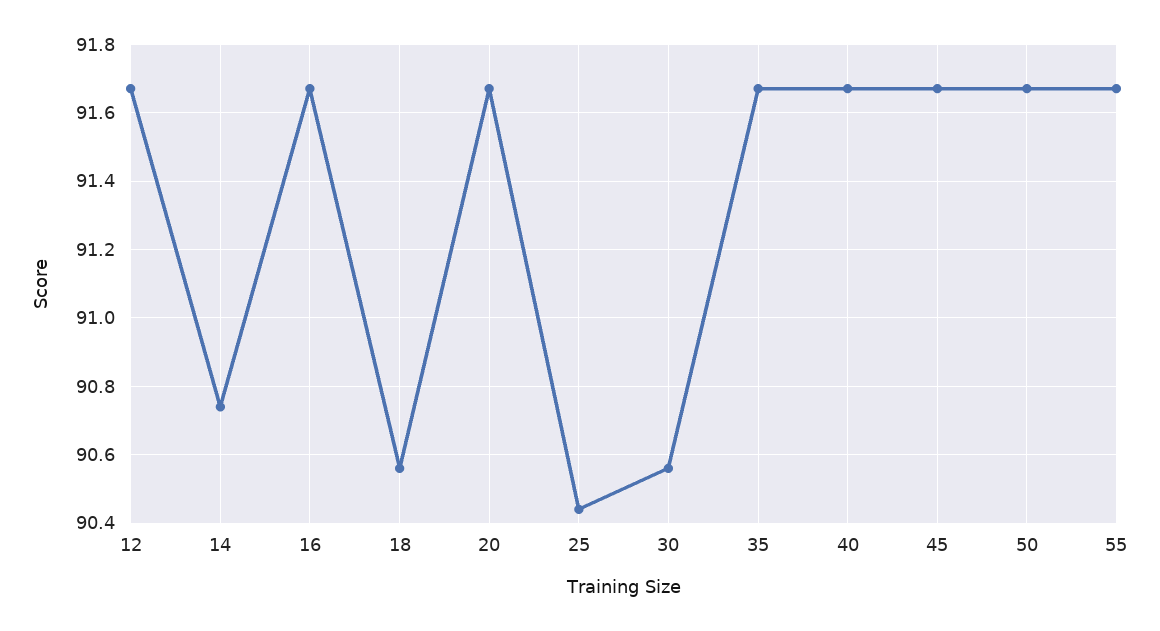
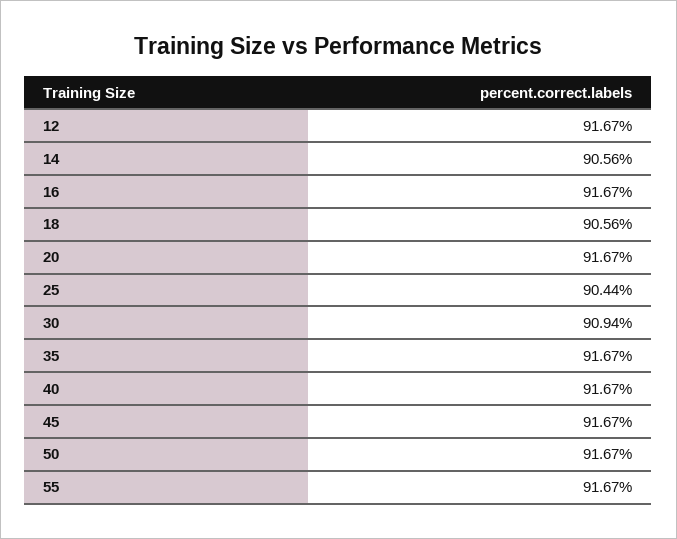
  {
    "12": 91.67,
-   "14": 90.75,
+   "14": 90.56,
    "16": 91.67,
    "18": 90.56,
    "20": 91.67,
    "25": 90.44,
-   "30": 90.55,
+   "30": 90.94,
    "35": 91.67,
    "40": 91.67,
    "45": 91.67,
    "50": 91.67,
    "55": 91.67
  }

